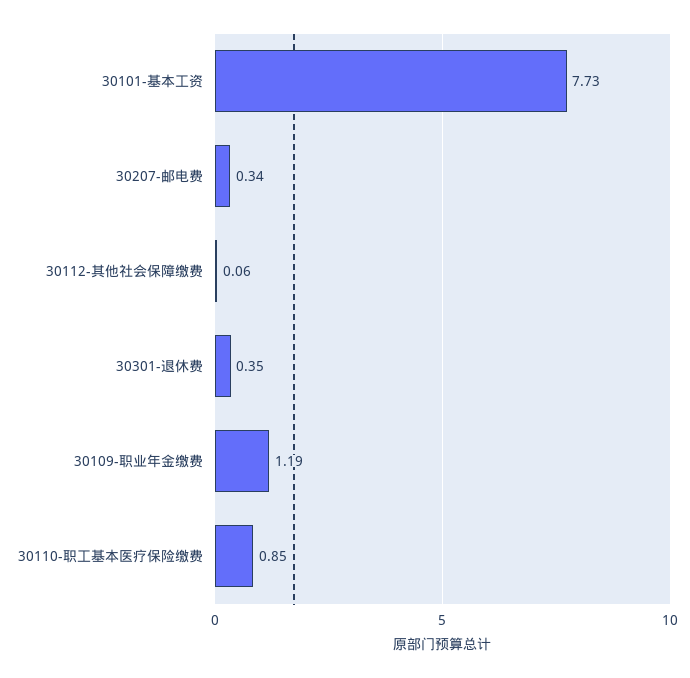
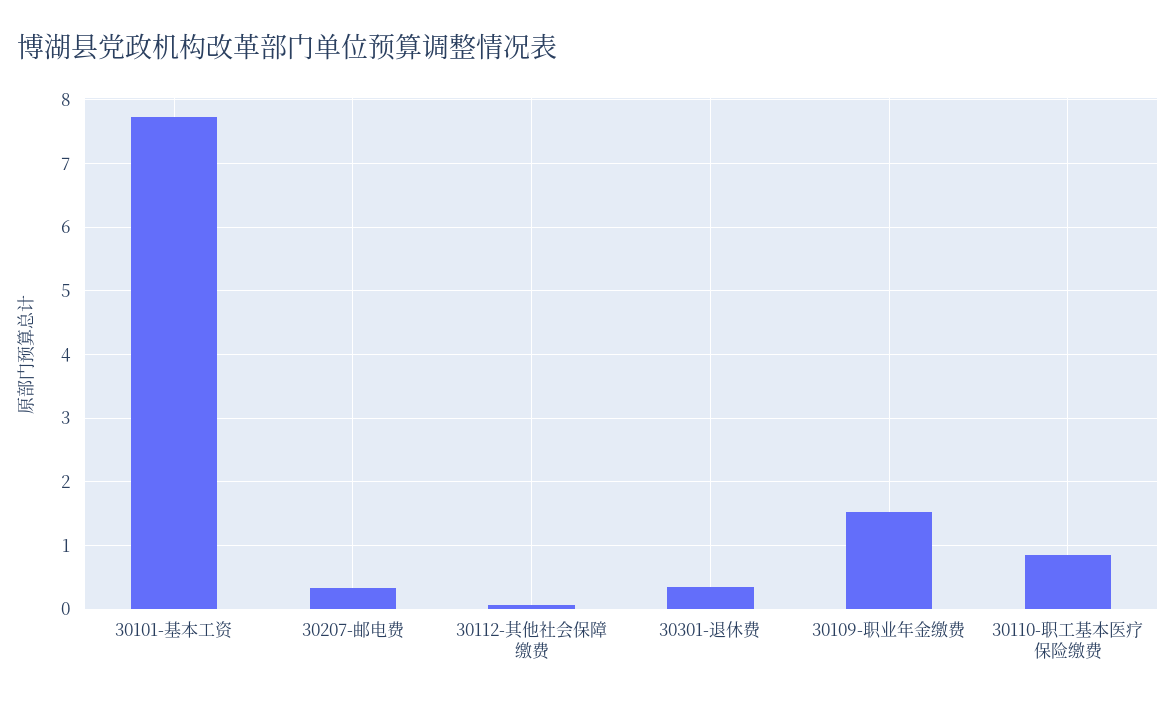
  {
    "30101-基本工资": 7.73,
    "30207-邮电费": 0.34,
    "30112-其他社会保障缴费": 0.06,
    "30301-退休费": 0.35,
-   "30109-职业年金缴费": 1.19,
+   "30109-职业年金缴费": 1.5,
    "30110-职工基本医疗保险缴费": 0.85
  }

